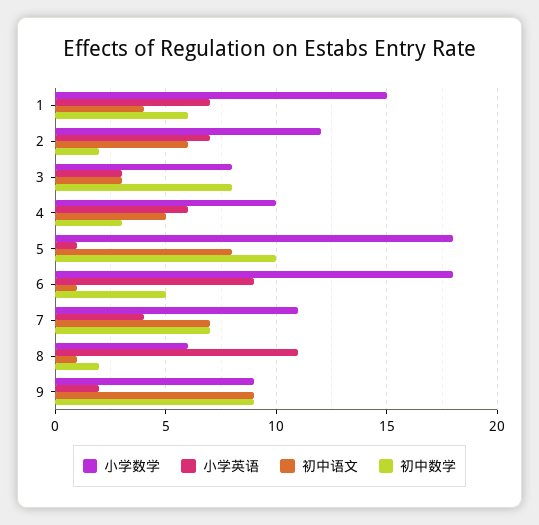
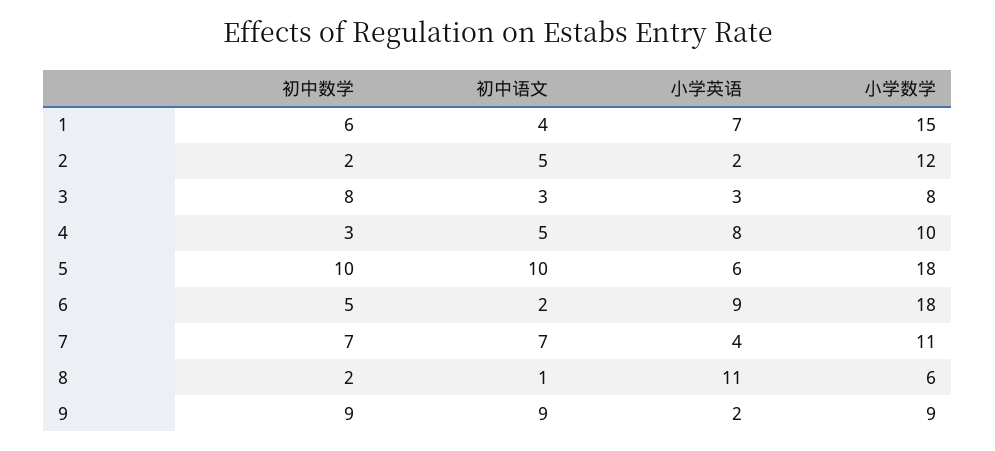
  {
    "小学数学": {
      "1": 15,
      "2": 12,
      "3": 8,
      "4": 10,
      "5": 18,
      "6": 18,
      "7": 11,
      "8": 6,
      "9": 9
    },
    "小学英语": {
      "1": 7,
-     "2": 7,
+     "2": 2,
      "3": 3,
-     "4": 6,
+     "4": 8,
-     "5": 1,
+     "5": 6,
      "6": 9,
      "7": 4,
      "8": 11,
      "9": 2
    },
    "初中语文": {
      "1": 4,
-     "2": 6,
+     "2": 5,
      "3": 3,
      "4": 5,
-     "5": 8,
+     "5": 10,
-     "6": 1,
+     "6": 2,
      "7": 7,
      "8": 1,
      "9": 9
    },
    "初中数学": {
      "1": 6,
      "2": 2,
      "3": 8,
      "4": 3,
      "5": 10,
      "6": 5,
      "7": 7,
      "8": 2,
      "9": 9
    }
  }

